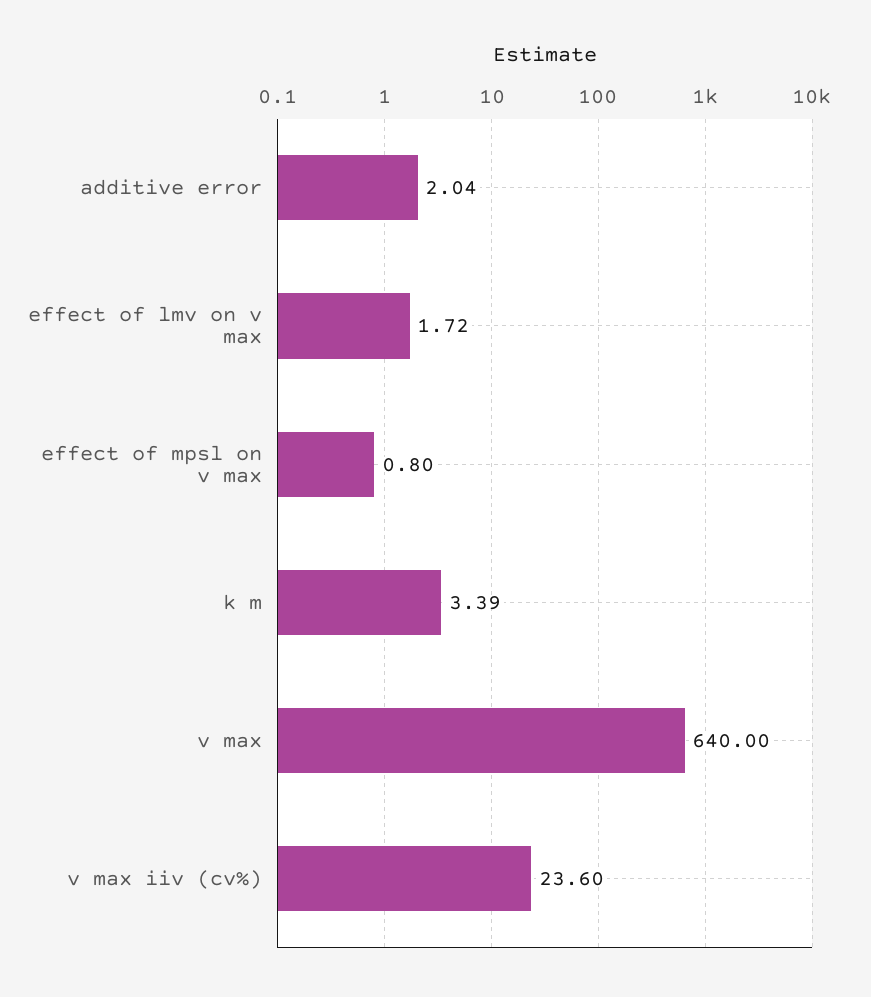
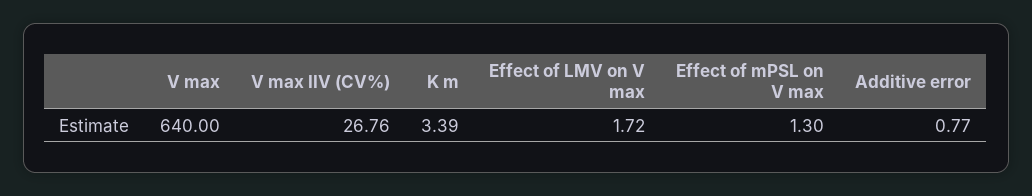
  {
-   "additive error": 2.04,
+   "additive error": 0.77,
    "effect of lmv on v max": 1.72,
-   "effect of mpsl on v max": 0.8,
+   "effect of mpsl on v max": 1.3,
    "k m": 3.39,
    "v max": 640,
-   "v max iiv (cv%)": 23.6
+   "v max iiv (cv%)": 26.76
  }

